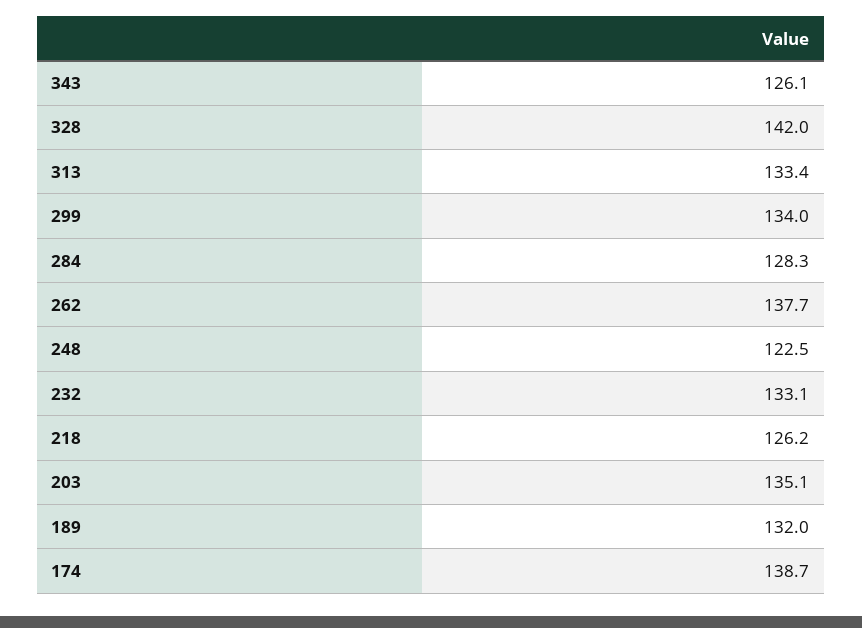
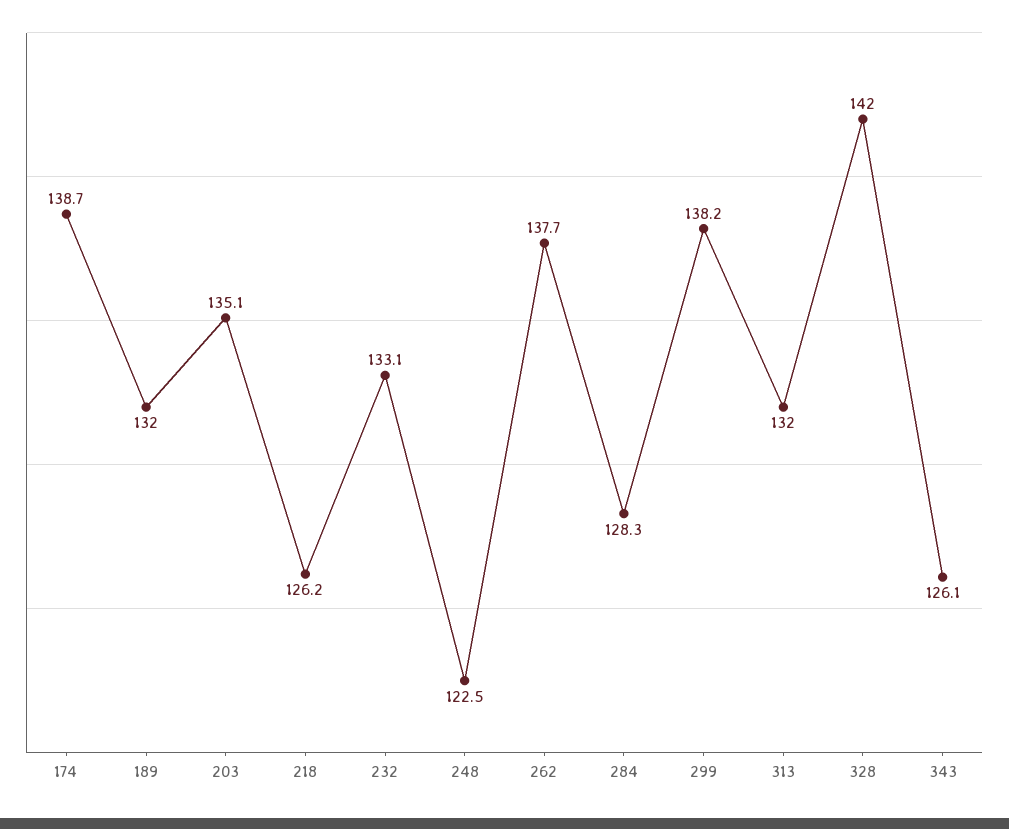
  {
    "343": 126.1,
    "328": 142,
-   "313": 133.4,
+   "313": 132,
-   "299": 134,
+   "299": 138.2,
    "284": 128.3,
    "262": 137.7,
    "248": 122.5,
    "232": 133.1,
    "218": 126.2,
    "203": 135.1,
    "189": 132,
    "174": 138.7
  }

